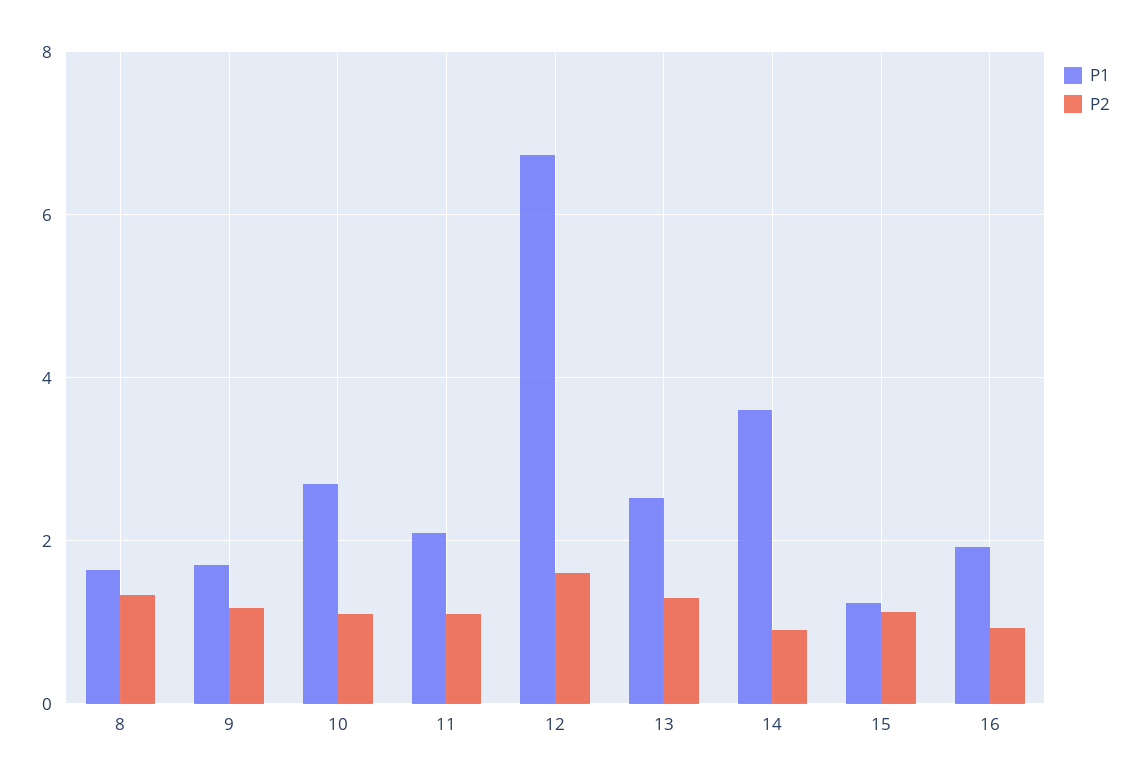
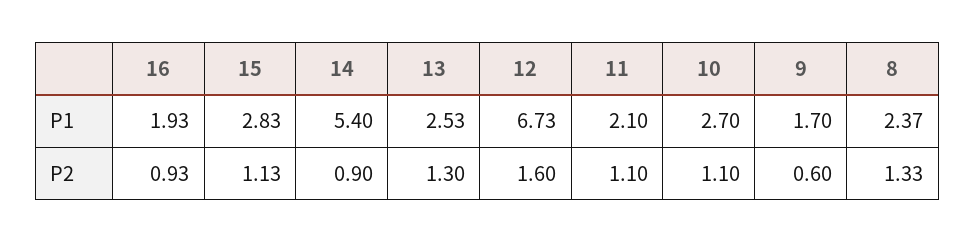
  {
    "P1": {
-     "8": 1.6,
+     "8": 2.37,
      "9": 1.7,
      "10": 2.7,
      "11": 2.1,
      "12": 6.73,
      "13": 2.53,
-     "14": 3.6,
+     "14": 5.4,
-     "15": 1.2,
+     "15": 2.83,
      "16": 1.93
    },
    "P2": {
      "8": 1.33,
-     "9": 1.2,
+     "9": 0.6,
      "10": 1.1,
      "11": 1.1,
      "12": 1.6,
      "13": 1.3,
      "14": 0.9,
      "15": 1.13,
      "16": 0.93
    }
  }

